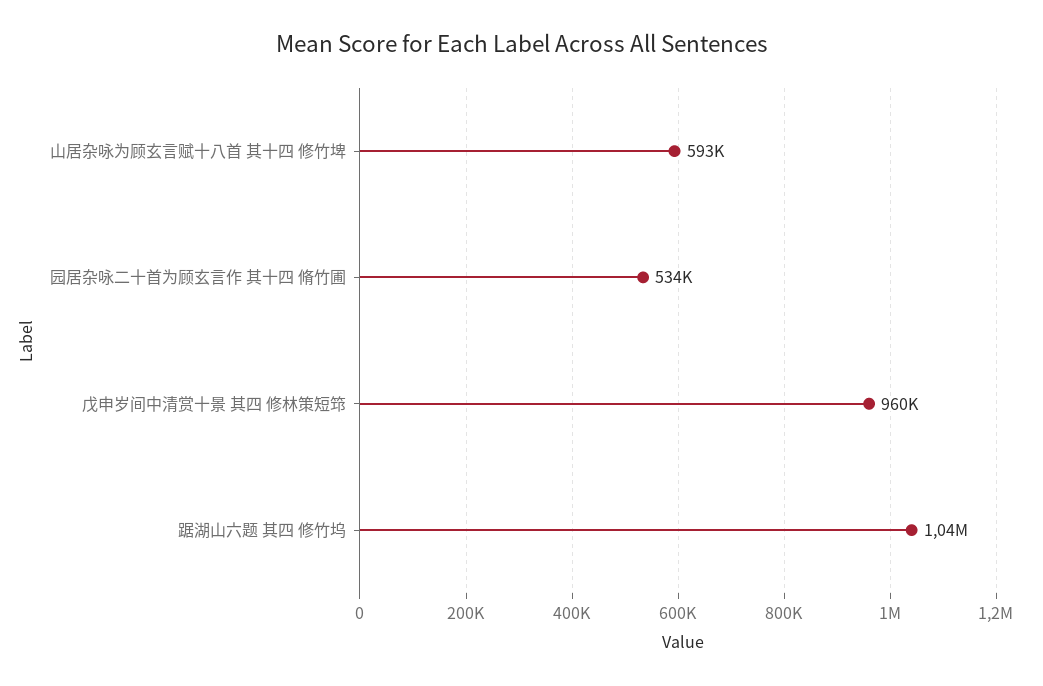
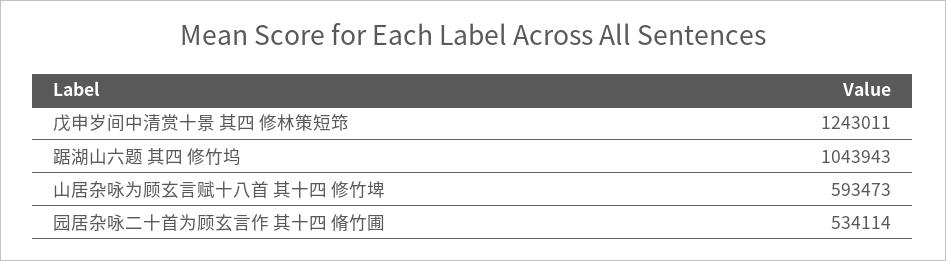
  {
    "山居杂咏为顾玄言赋十八首 其十四 修竹埤": 593473,
    "园居杂咏二十首为顾玄言作 其十四 脩竹圃": 534114,
-   "戊申岁间中清赏十景 其四 修林策短筇": 960000,
+   "戊申岁间中清赏十景 其四 修林策短筇": 1243011,
    "踞湖山六题 其四 修竹坞": 1043943
  }

